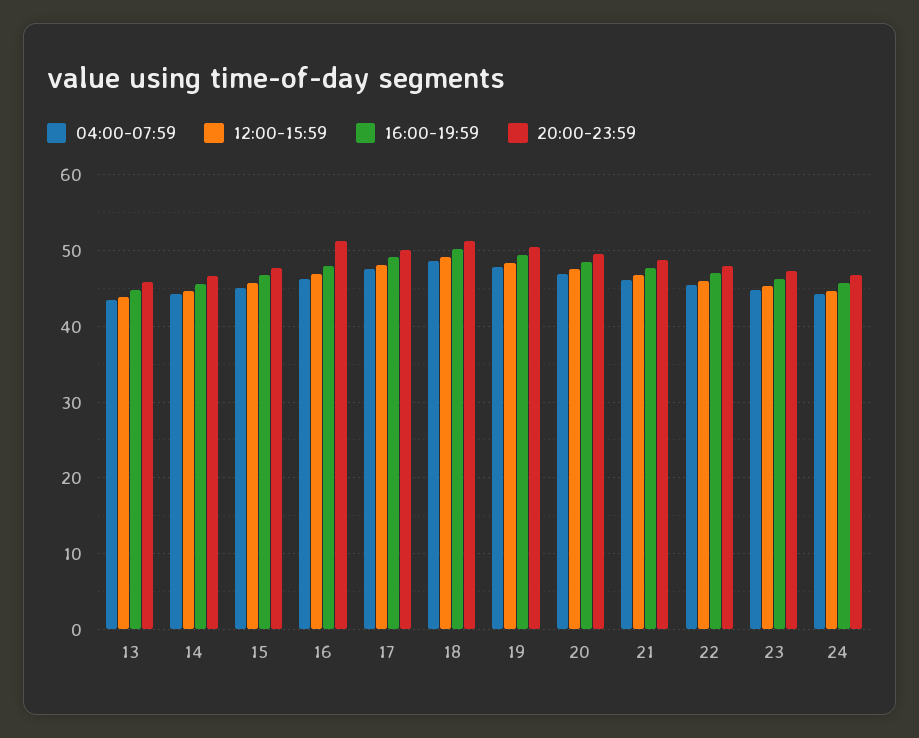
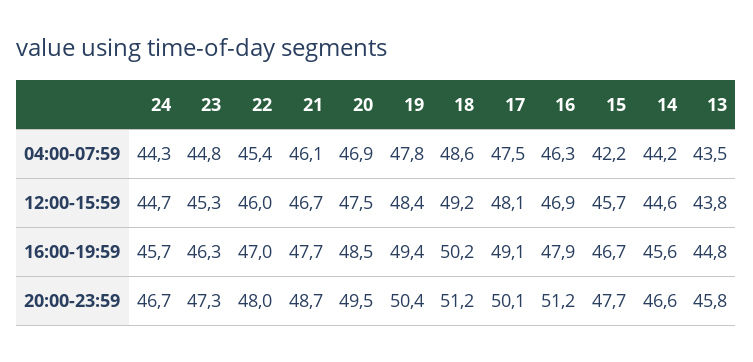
  {
    "04:00-07:59": {
      "13": 43.5,
      "14": 44.2,
-     "15": 45,
+     "15": 42.2,
      "16": 46.3,
      "17": 47.5,
      "18": 48.6,
      "19": 47.8,
      "20": 46.9,
      "21": 46.1,
      "22": 45.4,
      "23": 44.8,
      "24": 44.3
    },
    "12:00-15:59": {
      "13": 43.8,
      "14": 44.6,
      "15": 45.7,
      "16": 46.9,
      "17": 48.1,
      "18": 49.2,
      "19": 48.4,
      "20": 47.5,
      "21": 46.7,
      "22": 46,
      "23": 45.3,
      "24": 44.7
    },
    "16:00-19:59": {
      "13": 44.8,
      "14": 45.6,
      "15": 46.7,
      "16": 47.9,
      "17": 49.1,
      "18": 50.2,
      "19": 49.4,
      "20": 48.5,
      "21": 47.7,
      "22": 47,
      "23": 46.3,
      "24": 45.7
    },
    "20:00-23:59": {
      "13": 45.8,
      "14": 46.6,
      "15": 47.7,
      "16": 51.2,
      "17": 50.1,
      "18": 51.2,
      "19": 50.4,
      "20": 49.5,
      "21": 48.7,
      "22": 48,
      "23": 47.3,
      "24": 46.7
    }
  }

